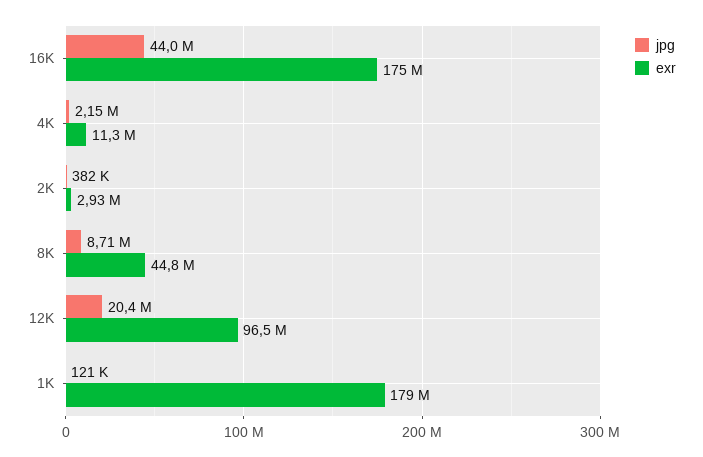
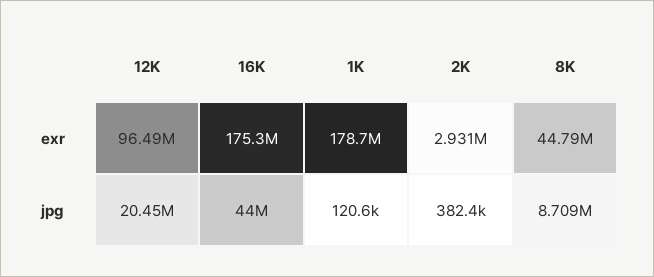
  {
    "jpg": {
      "16K": 44000000,
-     "4K": 2150000,
      "2K": 382400,
      "8K": 8709000,
      "12K": 20450000,
      "1K": 120600
    },
    "exr": {
      "16K": 175300000,
-     "4K": 11300000,
      "2K": 2931000,
      "8K": 44790000,
      "12K": 96490000,
      "1K": 178700000
    }
  }

